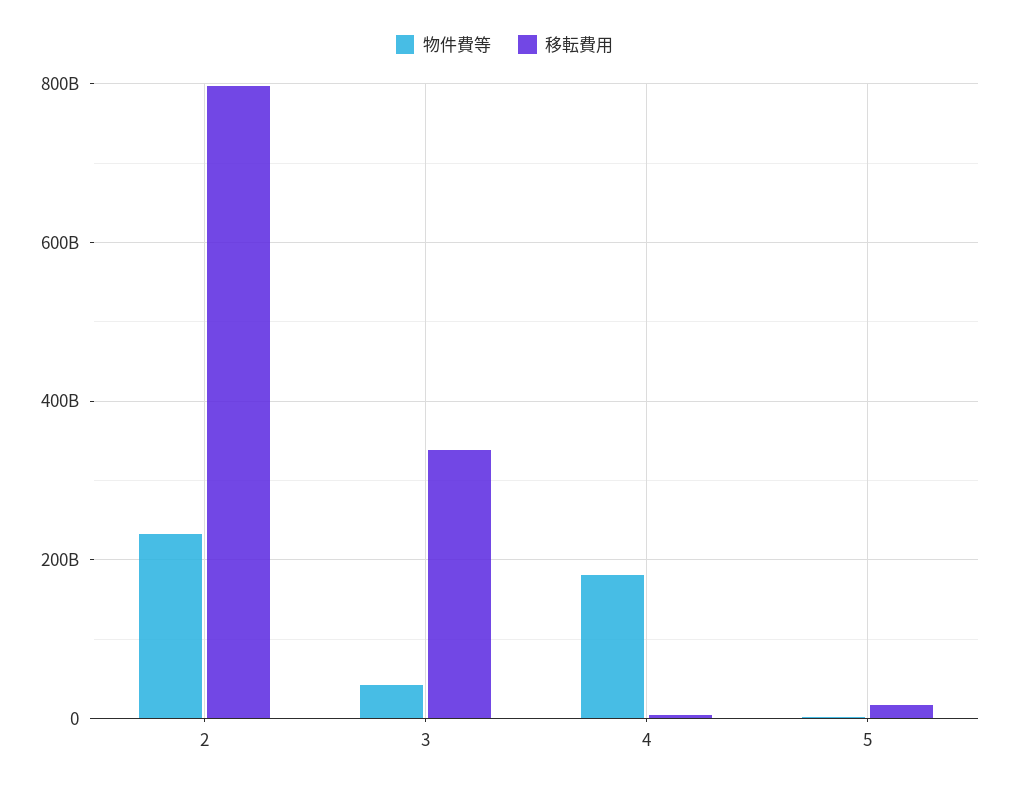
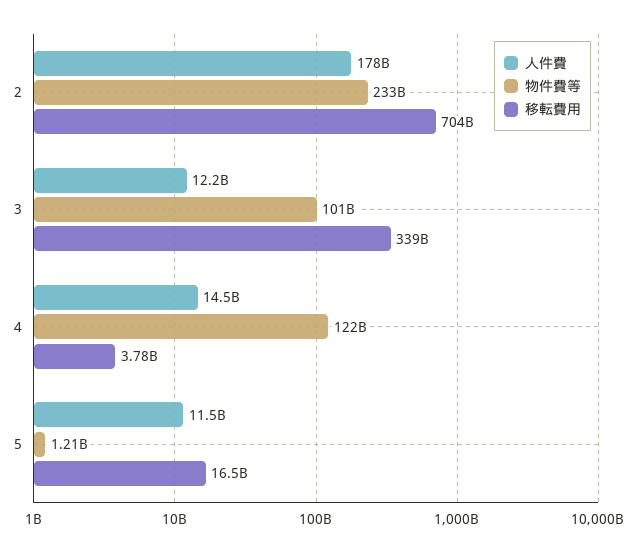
  {
    "物件費等": {
      "2": 233000000000,
-     "3": 40000000000,
+     "3": 101000000000,
-     "4": 180000000000,
+     "4": 122000000000,
      "5": 1210000000
    },
    "移転費用": {
-     "2": 800000000000,
+     "2": 704000000000,
      "3": 339000000000,
      "4": 3780000000,
      "5": 16500000000
-   }
+   },
+   "人件費": {
+     "2": 178000000000,
+     "3": 12200000000,
+     "4": 14500000000,
+     "5": 11500000000
+   }
  }

